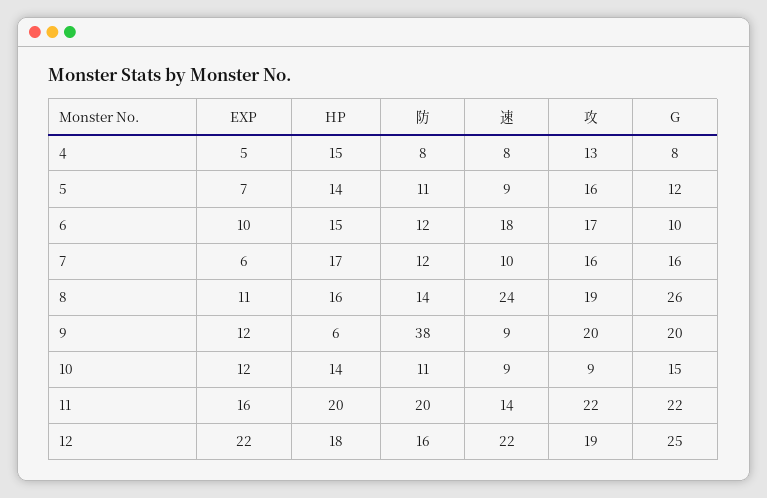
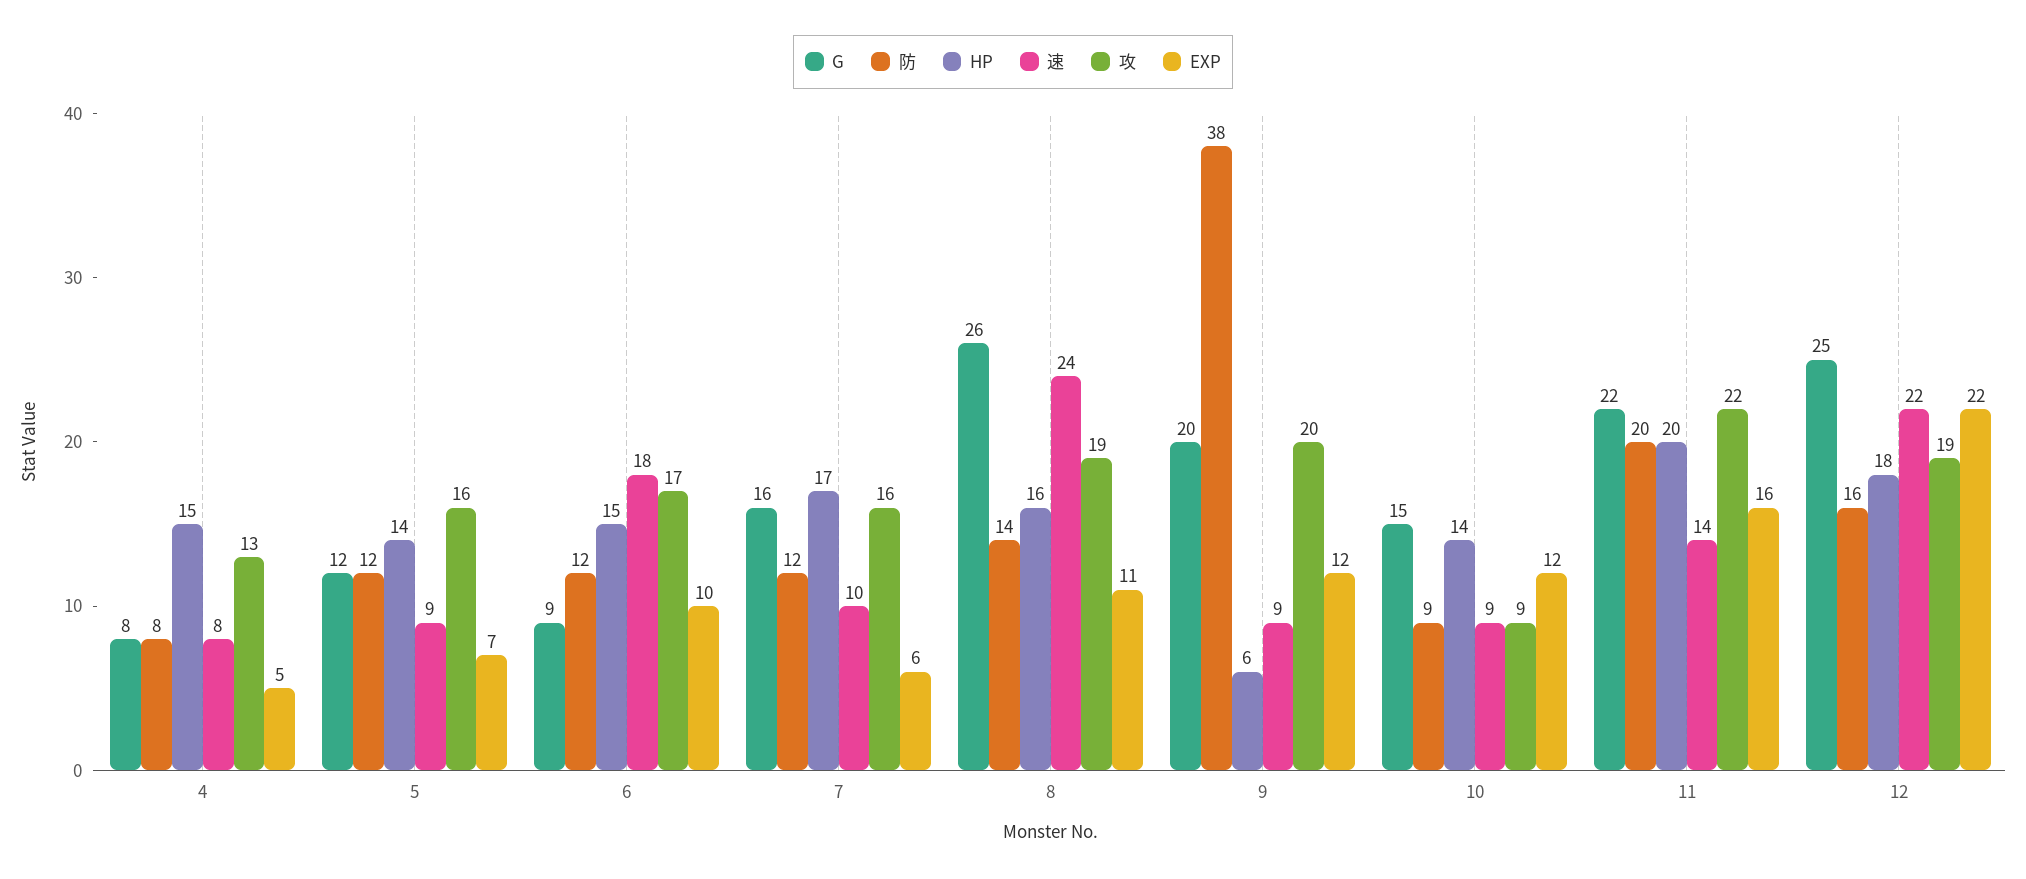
  {
    "EXP": {
      "4": 5,
      "5": 7,
      "6": 10,
      "7": 6,
      "8": 11,
      "9": 12,
      "10": 12,
      "11": 16,
      "12": 22
    },
    "HP": {
      "4": 15,
      "5": 14,
      "6": 15,
      "7": 17,
      "8": 16,
      "9": 6,
      "10": 14,
      "11": 20,
      "12": 18
    },
    "防": {
      "4": 8,
-     "5": 11,
+     "5": 12,
      "6": 12,
      "7": 12,
      "8": 14,
      "9": 38,
-     "10": 11,
+     "10": 9,
      "11": 20,
      "12": 16
    },
    "速": {
      "4": 8,
      "5": 9,
      "6": 18,
      "7": 10,
      "8": 24,
      "9": 9,
      "10": 9,
      "11": 14,
      "12": 22
    },
    "攻": {
      "4": 13,
      "5": 16,
      "6": 17,
      "7": 16,
      "8": 19,
      "9": 20,
      "10": 9,
      "11": 22,
      "12": 19
    },
    "G": {
      "4": 8,
      "5": 12,
-     "6": 10,
+     "6": 9,
      "7": 16,
      "8": 26,
      "9": 20,
      "10": 15,
      "11": 22,
      "12": 25
    }
  }

